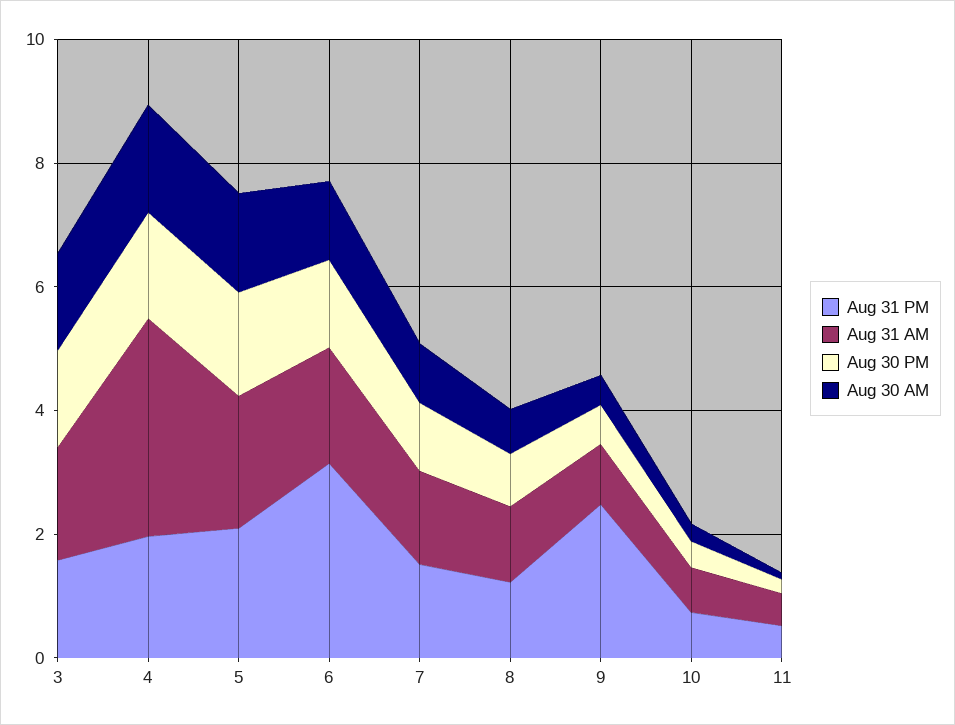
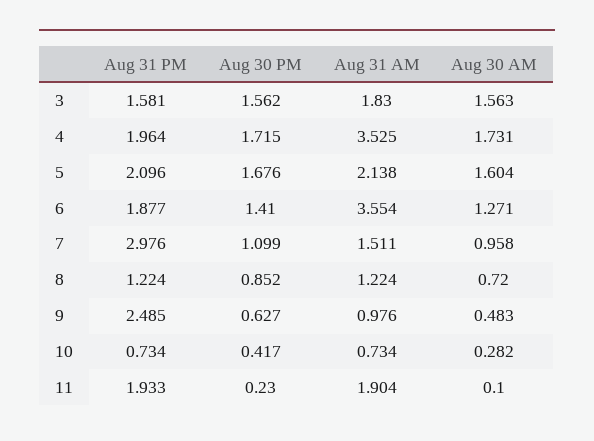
  {
    "Aug 31 PM": {
      "3": 1.581,
      "4": 1.964,
      "5": 2.096,
-     "6": 3,
+     "6": 1.877,
-     "7": 1.5,
+     "7": 2.976,
      "8": 1.224,
      "9": 2.485,
      "10": 0.734,
-     "11": 0.5
+     "11": 1.933
    },
    "Aug 31 AM": {
      "3": 1.83,
      "4": 3.525,
      "5": 2.138,
-     "6": 2,
+     "6": 3.554,
      "7": 1.511,
      "8": 1.224,
      "9": 0.976,
      "10": 0.734,
-     "11": 0.5
+     "11": 1.904
    },
    "Aug 30 PM": {
      "3": 1.562,
      "4": 1.715,
      "5": 1.676,
      "6": 1.41,
      "7": 1.099,
      "8": 0.852,
      "9": 0.627,
      "10": 0.417,
      "11": 0.23
    },
    "Aug 30 AM": {
      "3": 1.563,
      "4": 1.731,
      "5": 1.604,
      "6": 1.271,
      "7": 0.958,
      "8": 0.72,
      "9": 0.483,
      "10": 0.282,
      "11": 0.1
    }
  }

